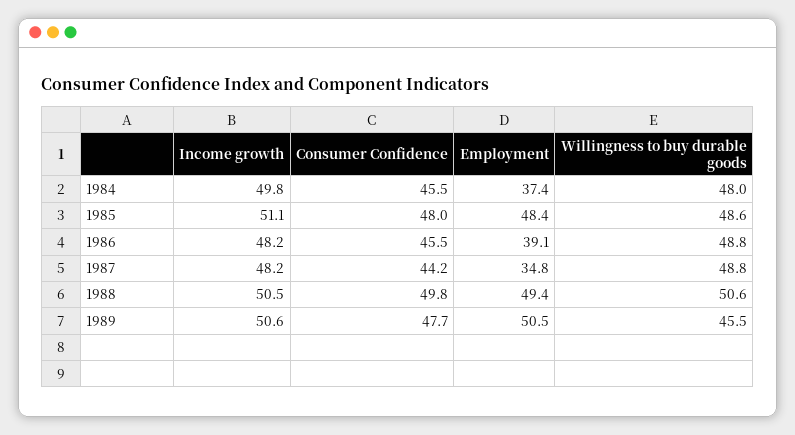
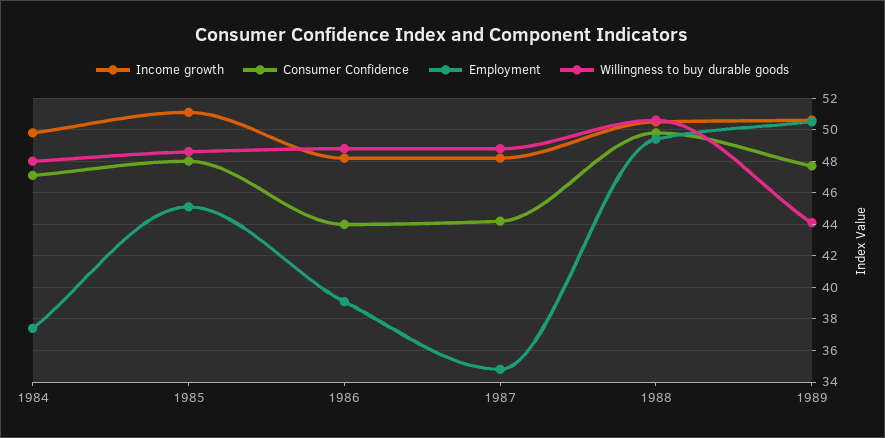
  {
    "Income growth": {
      "1984": 49.8,
      "1985": 51.1,
      "1986": 48.2,
      "1987": 48.2,
      "1988": 50.5,
      "1989": 50.6
    },
    "Consumer Confidence": {
-     "1984": 45.5,
+     "1984": 47,
      "1985": 48,
-     "1986": 45.5,
+     "1986": 44,
      "1987": 44.2,
      "1988": 49.8,
      "1989": 47.7
    },
    "Employment": {
      "1984": 37.4,
-     "1985": 48.4,
+     "1985": 45,
      "1986": 39.1,
      "1987": 34.8,
      "1988": 49.4,
      "1989": 50.5
    },
    "Willingness to buy durable goods": {
      "1984": 48,
      "1985": 48.6,
      "1986": 48.8,
      "1987": 48.8,
      "1988": 50.6,
-     "1989": 45.5
+     "1989": 44
    }
  }

